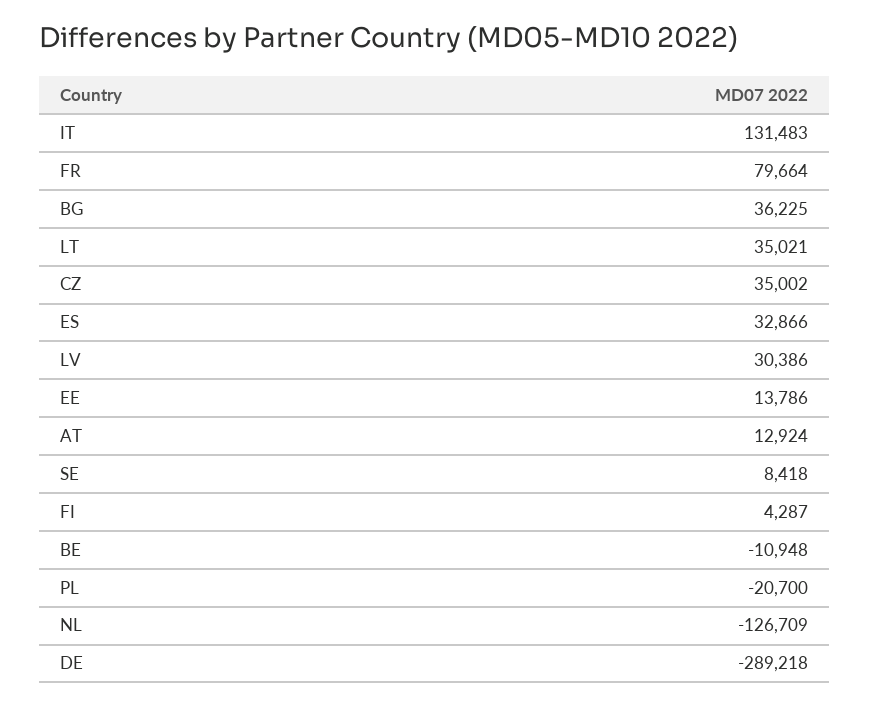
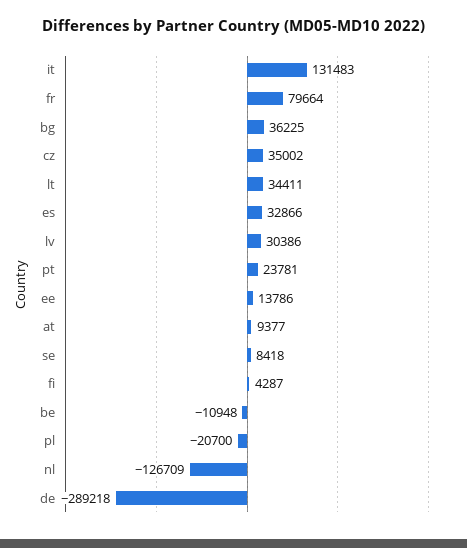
  {
    "IT": 131483,
    "FR": 79664,
    "BG": 36225,
-   "LT": 35021,
+   "LT": 34411,
    "CZ": 35002,
    "ES": 32866,
    "LV": 30386,
    "EE": 13786,
-   "AT": 12924,
+   "AT": 9377,
    "SE": 8418,
    "FI": 4287,
    "BE": -10948,
    "PL": -20700,
    "NL": -126709,
-   "DE": -289218
+   "DE": -289218,
+   "pt": 23781
  }

